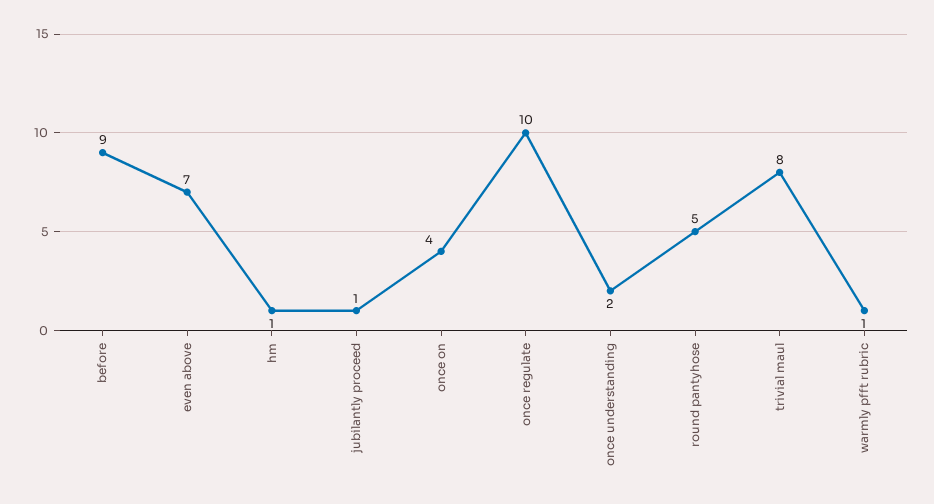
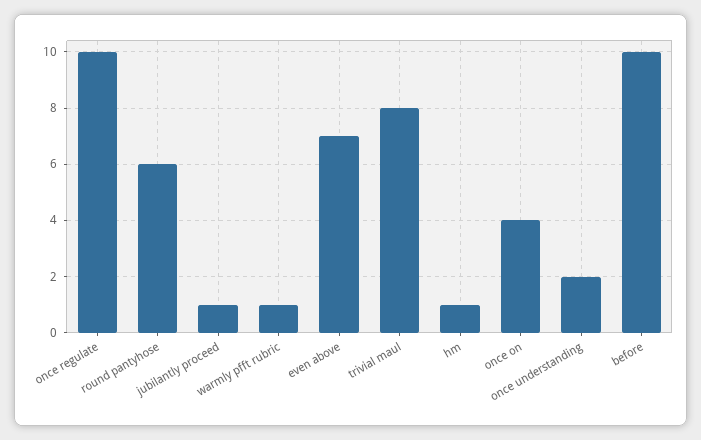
  {
-   "before": 9,
+   "before": 10,
    "even above": 7,
    "hm": 1,
    "jubilantly proceed": 1,
    "once on": 4,
    "once regulate": 10,
    "once understanding": 2,
-   "round pantyhose": 5,
+   "round pantyhose": 6,
    "trivial maul": 8,
    "warmly pfft rubric": 1
  }

